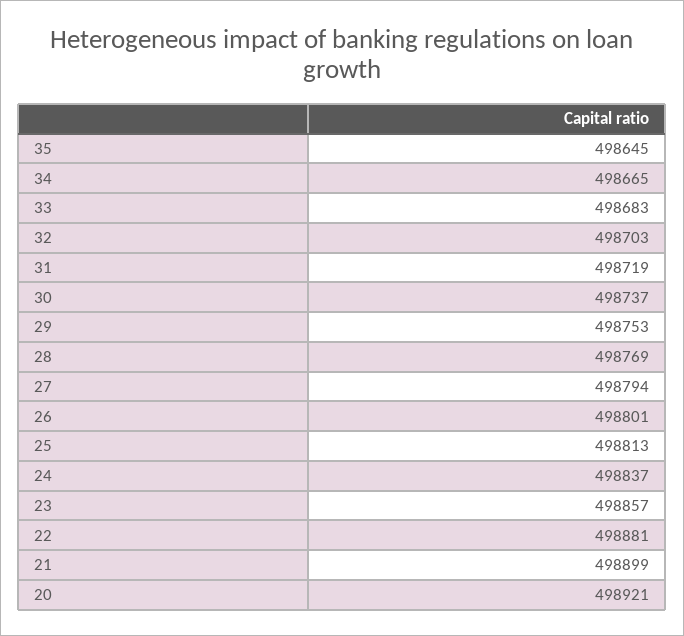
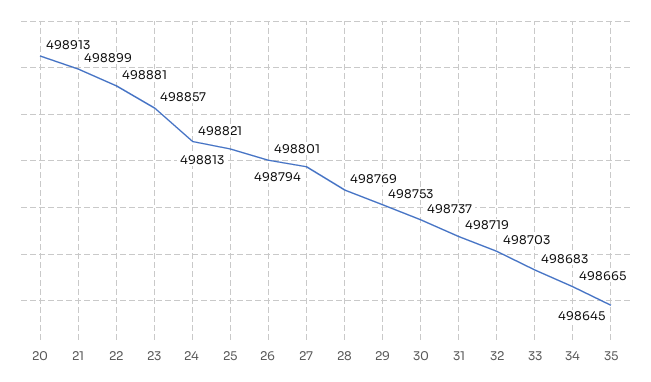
  {
    "35": 498645,
    "34": 498665,
    "33": 498683,
    "32": 498703,
    "31": 498719,
    "30": 498737,
    "29": 498753,
    "28": 498769,
    "27": 498794,
    "26": 498801,
    "25": 498813,
-   "24": 498837,
+   "24": 498821,
    "23": 498857,
    "22": 498881,
    "21": 498899,
-   "20": 498921
+   "20": 498913
  }

